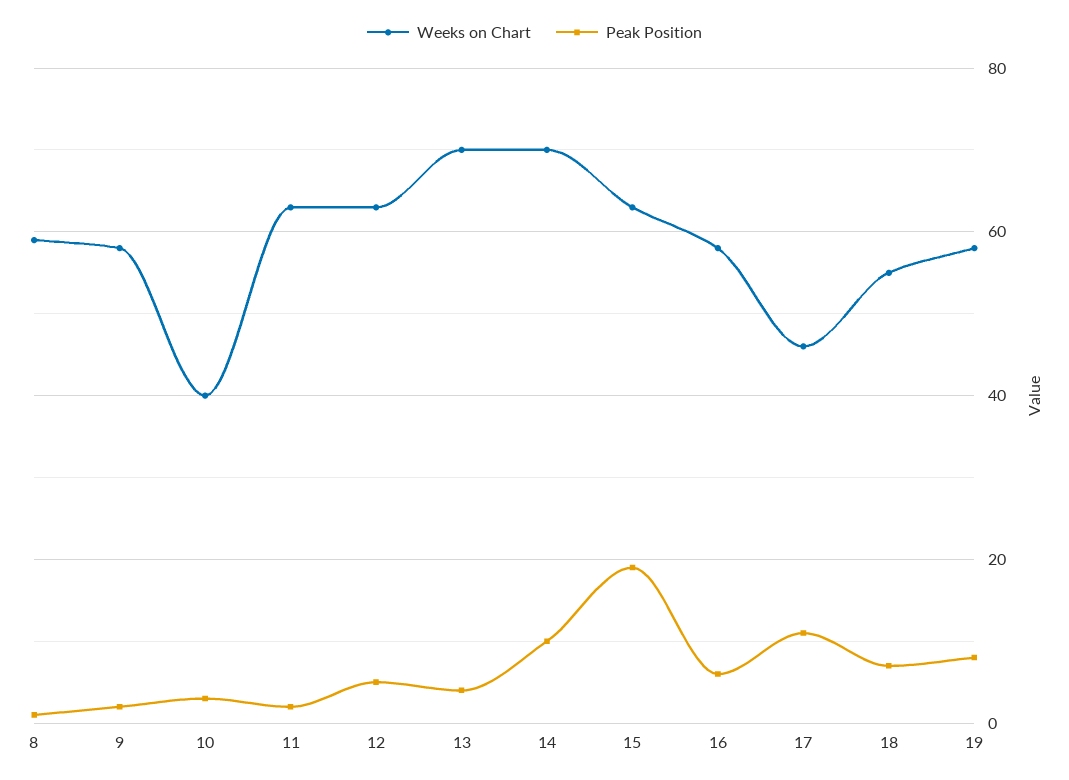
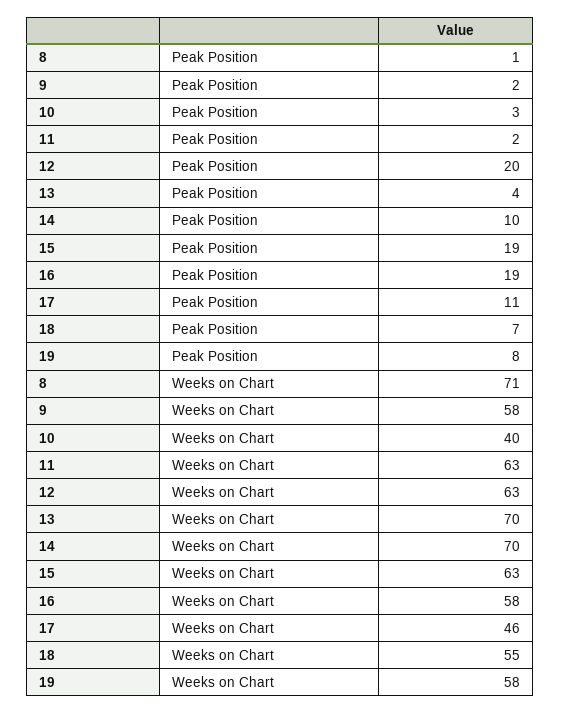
  {
    "Weeks on Chart": {
-     "8": 60,
+     "8": 71,
      "9": 58,
      "10": 40,
      "11": 63,
      "12": 63,
      "13": 70,
      "14": 70,
      "15": 63,
      "16": 58,
      "17": 46,
      "18": 55,
      "19": 58
    },
    "Peak Position": {
      "8": 1,
      "9": 2,
      "10": 3,
      "11": 2,
-     "12": 5,
+     "12": 20,
      "13": 4,
      "14": 10,
      "15": 19,
-     "16": 5,
+     "16": 19,
      "17": 11,
      "18": 7,
      "19": 8
    }
  }

